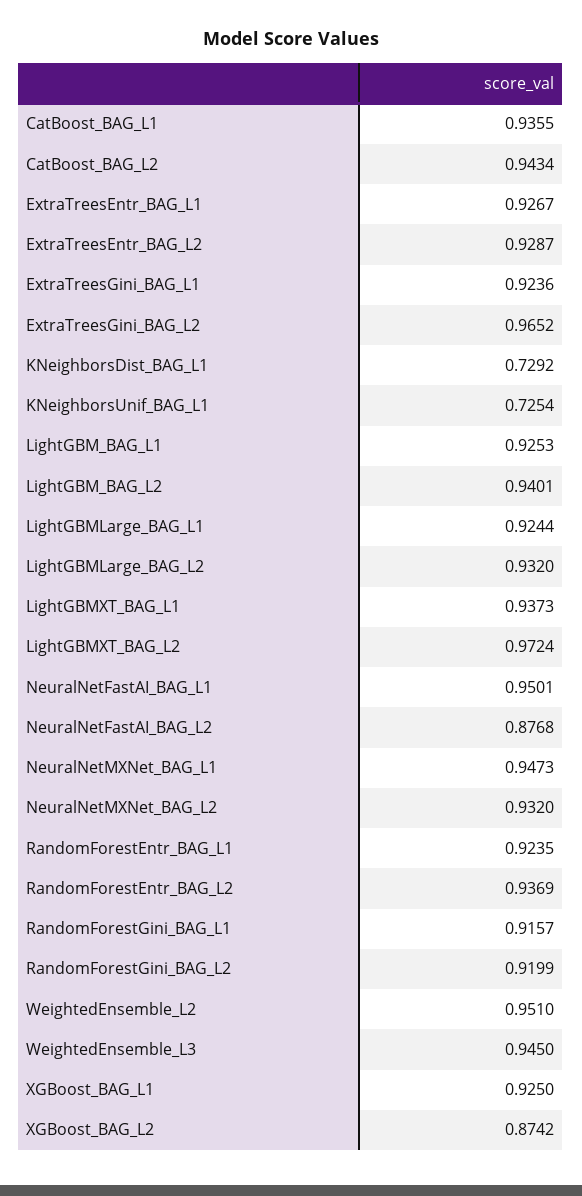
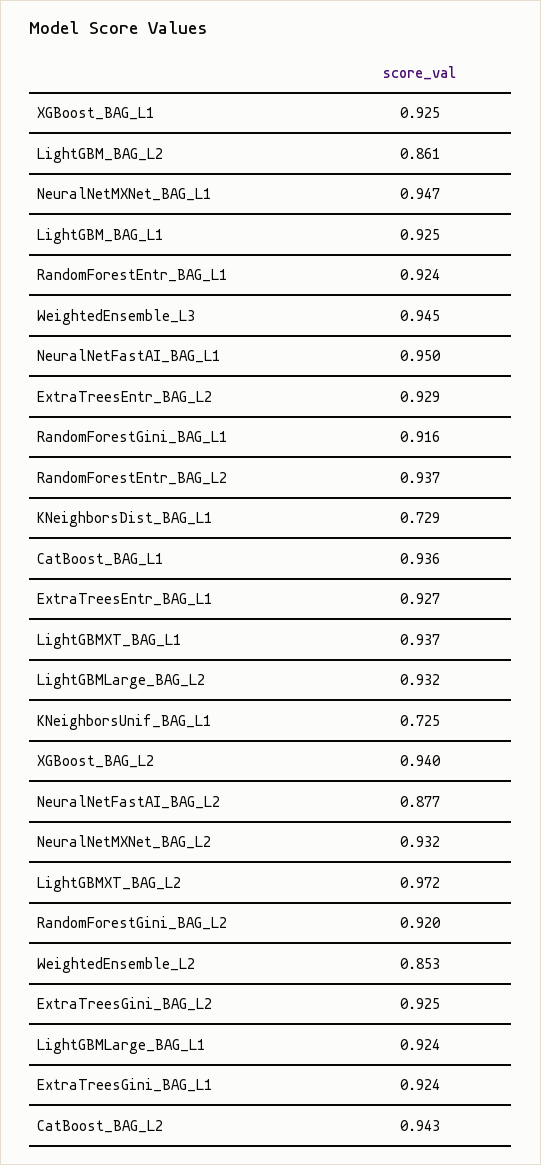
  {
    "CatBoost_BAG_L1": 0.9355,
    "CatBoost_BAG_L2": 0.9434,
    "ExtraTreesEntr_BAG_L1": 0.9267,
    "ExtraTreesEntr_BAG_L2": 0.9287,
    "ExtraTreesGini_BAG_L1": 0.9236,
-   "ExtraTreesGini_BAG_L2": 0.9652,
+   "ExtraTreesGini_BAG_L2": 0.925,
    "KNeighborsDist_BAG_L1": 0.7292,
    "KNeighborsUnif_BAG_L1": 0.7254,
    "LightGBM_BAG_L1": 0.9253,
-   "LightGBM_BAG_L2": 0.9401,
+   "LightGBM_BAG_L2": 0.861,
    "LightGBMLarge_BAG_L1": 0.9244,
    "LightGBMLarge_BAG_L2": 0.932,
    "LightGBMXT_BAG_L1": 0.9373,
    "LightGBMXT_BAG_L2": 0.9724,
    "NeuralNetFastAI_BAG_L1": 0.9501,
    "NeuralNetFastAI_BAG_L2": 0.8768,
    "NeuralNetMXNet_BAG_L1": 0.9473,
    "NeuralNetMXNet_BAG_L2": 0.932,
    "RandomForestEntr_BAG_L1": 0.9235,
    "RandomForestEntr_BAG_L2": 0.9369,
    "RandomForestGini_BAG_L1": 0.9157,
    "RandomForestGini_BAG_L2": 0.9199,
-   "WeightedEnsemble_L2": 0.951,
+   "WeightedEnsemble_L2": 0.853,
    "WeightedEnsemble_L3": 0.945,
    "XGBoost_BAG_L1": 0.925,
-   "XGBoost_BAG_L2": 0.8742
+   "XGBoost_BAG_L2": 0.94
  }

